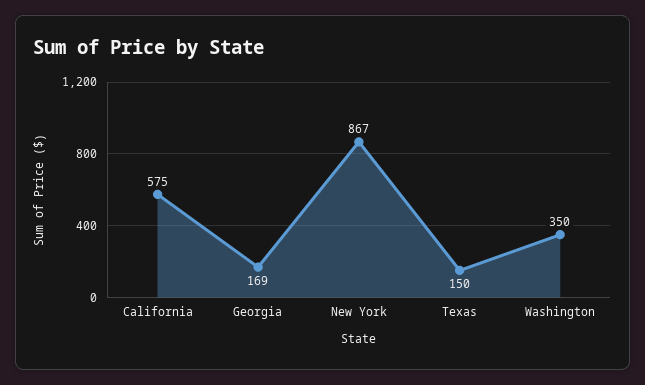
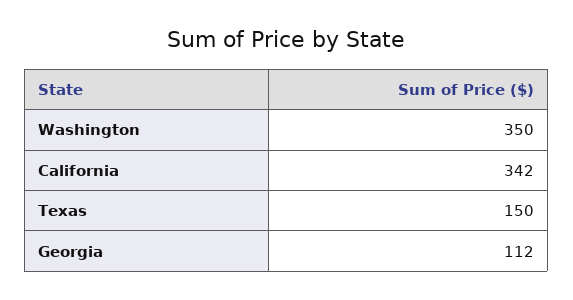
  {
-   "California": 575,
+   "California": 342,
-   "Georgia": 169,
+   "Georgia": 112,
-   "New York": 867,
    "Texas": 150,
    "Washington": 350
  }

